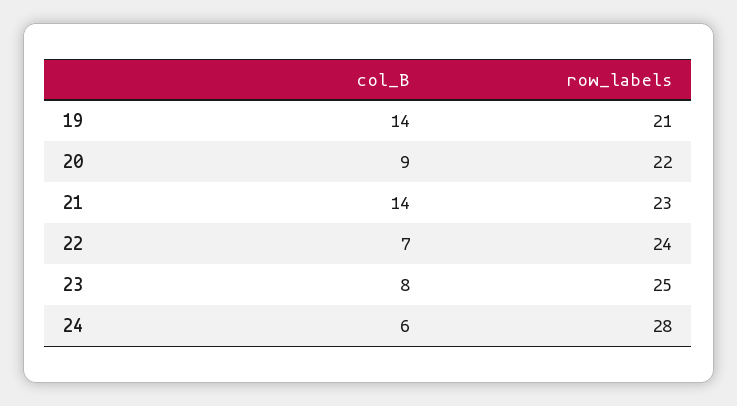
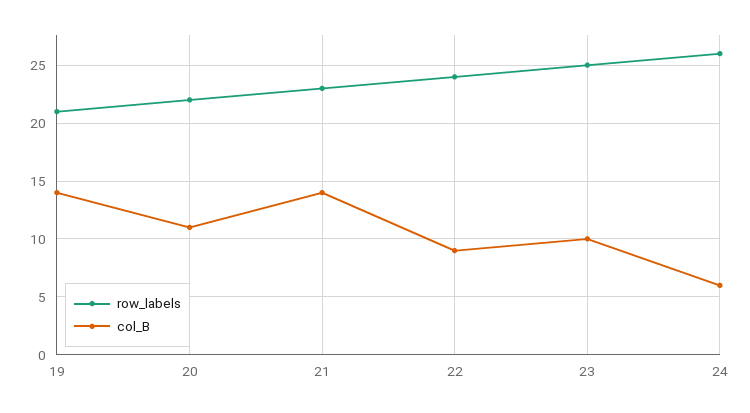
  {
    "col_B": {
      "19": 14,
-     "20": 9,
+     "20": 11,
      "21": 14,
-     "22": 7,
+     "22": 9,
-     "23": 8,
+     "23": 10,
      "24": 6
    },
    "row_labels": {
      "19": 21,
      "20": 22,
      "21": 23,
      "22": 24,
      "23": 25,
-     "24": 28
+     "24": 26
    }
  }

